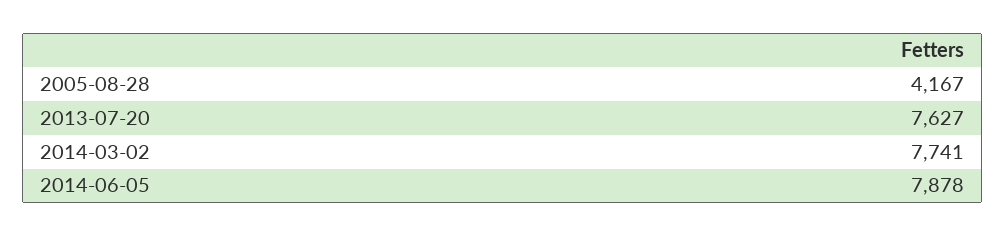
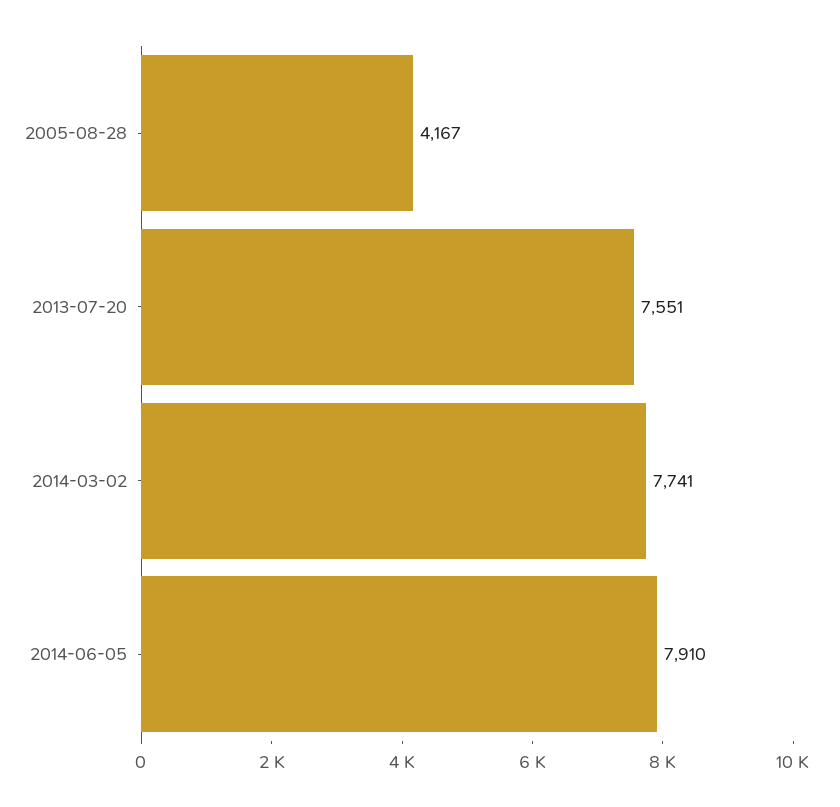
  {
    "2005-08-28": 4167,
-   "2013-07-20": 7627,
+   "2013-07-20": 7551,
    "2014-03-02": 7741,
-   "2014-06-05": 7878
+   "2014-06-05": 7910
  }

